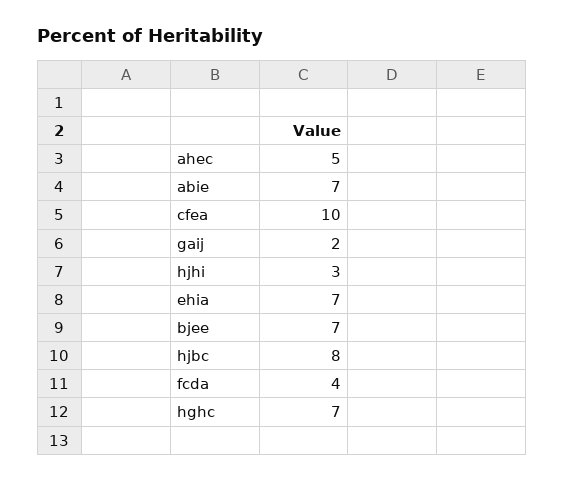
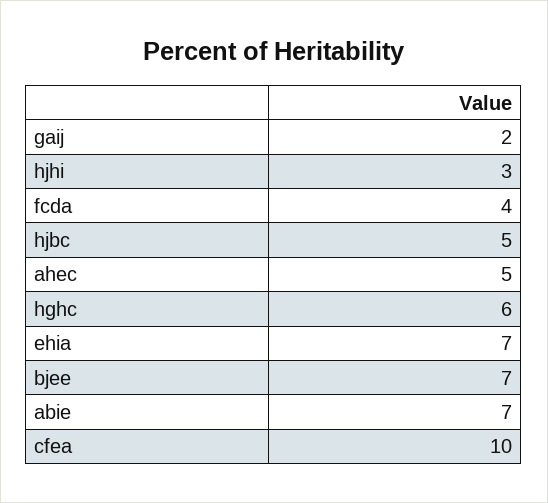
  {
    "ahec": 5,
    "abie": 7,
    "cfea": 10,
    "gaij": 2,
    "hjhi": 3,
    "ehia": 7,
    "bjee": 7,
-   "hjbc": 8,
+   "hjbc": 5,
    "fcda": 4,
-   "hghc": 7
+   "hghc": 6
  }

